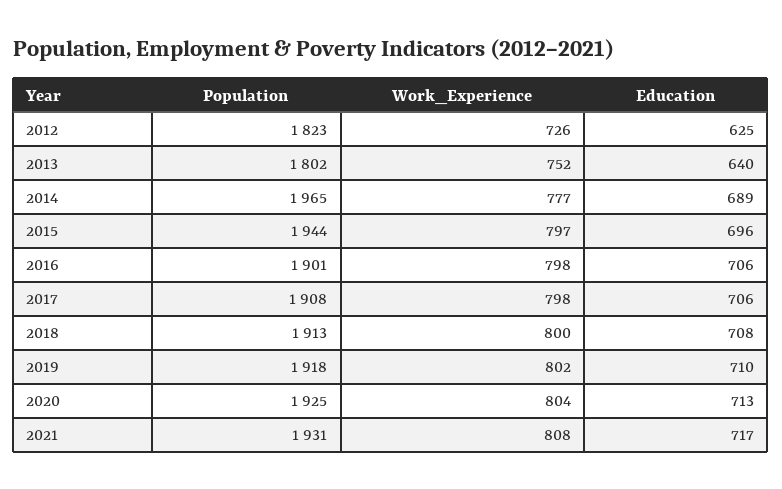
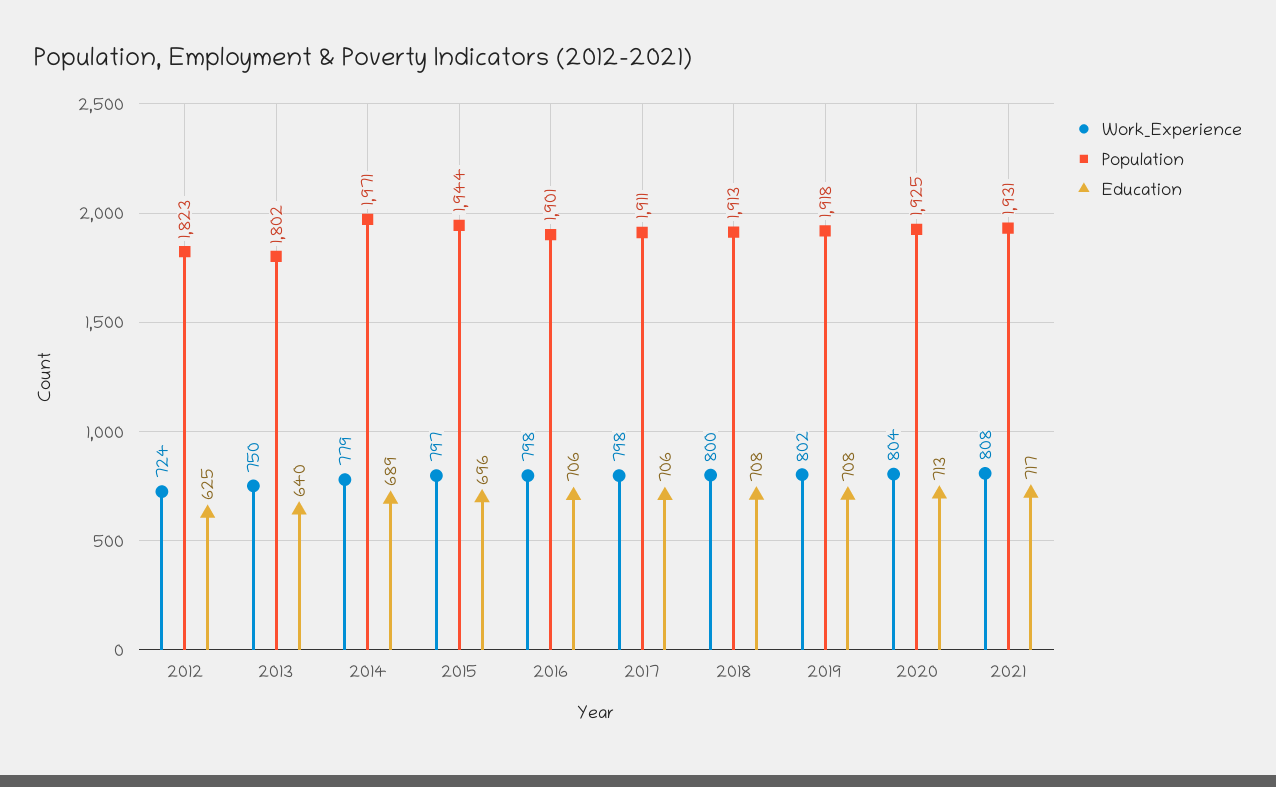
  {
    "Population": {
      "2012": 1823,
      "2013": 1802,
-     "2014": 1965,
+     "2014": 1971,
      "2015": 1944,
      "2016": 1901,
-     "2017": 1908,
+     "2017": 1911,
      "2018": 1913,
      "2019": 1918,
      "2020": 1925,
      "2021": 1931
    },
    "Work_Experience": {
-     "2012": 726,
+     "2012": 724,
-     "2013": 752,
+     "2013": 750,
-     "2014": 777,
+     "2014": 779,
      "2015": 797,
      "2016": 798,
      "2017": 798,
      "2018": 800,
      "2019": 802,
      "2020": 804,
      "2021": 808
    },
    "Education": {
      "2012": 625,
      "2013": 640,
      "2014": 689,
      "2015": 696,
      "2016": 706,
      "2017": 706,
      "2018": 708,
-     "2019": 710,
+     "2019": 708,
      "2020": 713,
      "2021": 717
    }
  }

